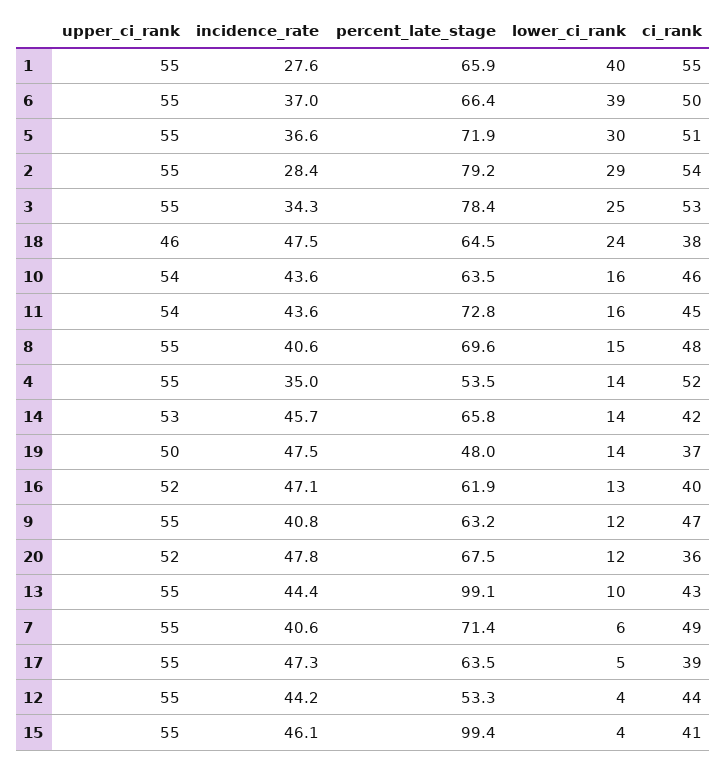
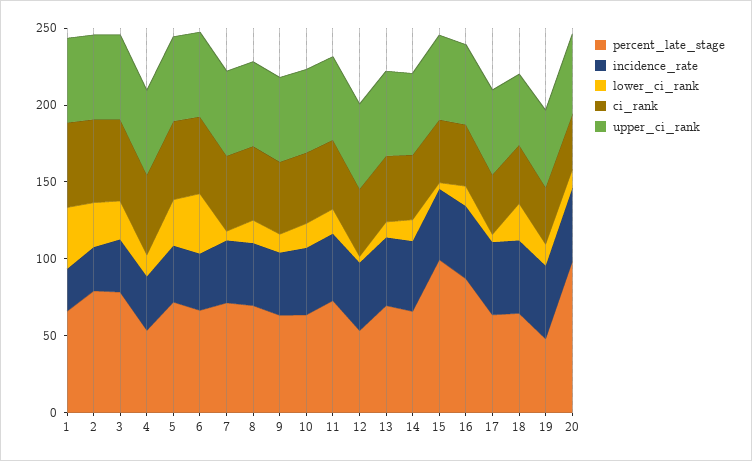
  {
    "upper_ci_rank": {
      "1": 55,
      "6": 55,
      "5": 55,
      "2": 55,
      "3": 55,
      "18": 46,
      "10": 54,
      "11": 54,
      "8": 55,
      "4": 55,
      "14": 53,
      "19": 50,
      "16": 52,
      "9": 55,
      "20": 52,
      "13": 55,
      "7": 55,
      "17": 55,
      "12": 55,
      "15": 55
    },
    "incidence_rate": {
      "1": 27.6,
      "6": 37,
      "5": 36.6,
      "2": 28.4,
      "3": 34.3,
      "18": 47.5,
      "10": 43.6,
      "11": 43.6,
      "8": 40.6,
      "4": 35,
      "14": 45.7,
      "19": 47.5,
      "16": 47.1,
      "9": 40.8,
      "20": 47.8,
      "13": 44.4,
      "7": 40.6,
      "17": 47.3,
      "12": 44.2,
      "15": 46.1
    },
    "percent_late_stage": {
      "1": 65.9,
      "6": 66.4,
      "5": 71.9,
      "2": 79.2,
      "3": 78.4,
      "18": 64.5,
      "10": 63.5,
      "11": 72.8,
      "8": 69.6,
      "4": 53.5,
      "14": 65.8,
      "19": 48,
-     "16": 61.9,
+     "16": 90,
      "9": 63.2,
-     "20": 67.5,
+     "20": 100,
-     "13": 99.1,
+     "13": 70,
      "7": 71.4,
      "17": 63.5,
      "12": 53.3,
      "15": 99.4
    },
    "lower_ci_rank": {
      "1": 40,
      "6": 39,
      "5": 30,
      "2": 29,
      "3": 25,
      "18": 24,
      "10": 16,
      "11": 16,
      "8": 15,
      "4": 14,
      "14": 14,
      "19": 14,
      "16": 13,
      "9": 12,
      "20": 12,
      "13": 10,
      "7": 6,
      "17": 5,
      "12": 4,
      "15": 4
    },
    "ci_rank": {
      "1": 55,
      "6": 50,
      "5": 51,
      "2": 54,
      "3": 53,
      "18": 38,
      "10": 46,
      "11": 45,
      "8": 48,
      "4": 52,
      "14": 42,
      "19": 37,
      "16": 40,
      "9": 47,
      "20": 36,
      "13": 43,
      "7": 49,
      "17": 39,
      "12": 44,
      "15": 41
    }
  }

